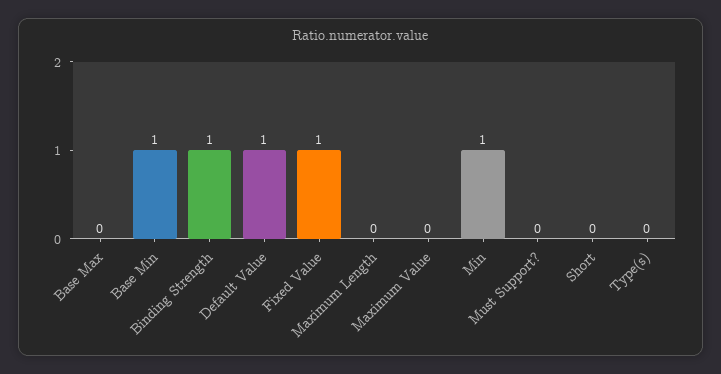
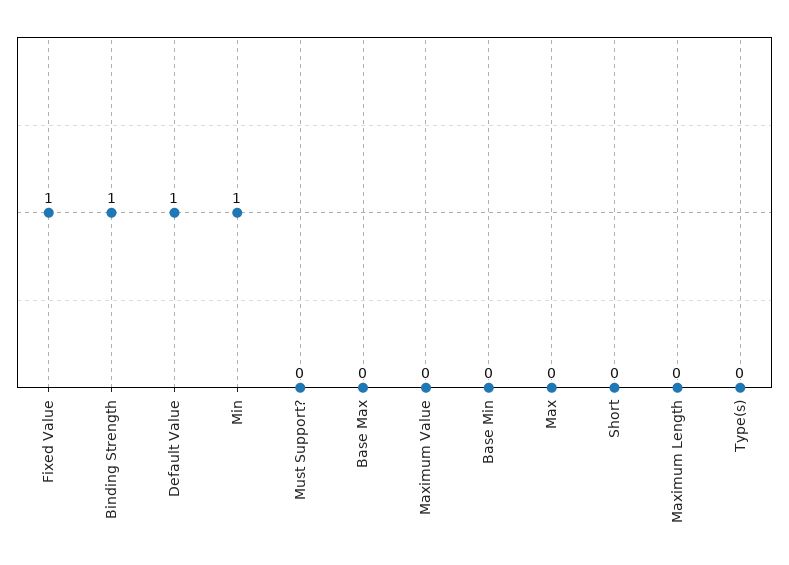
  {
    "Base Max": 0,
-   "Base Min": 1,
+   "Base Min": 0,
    "Binding Strength": 1,
    "Default Value": 1,
    "Fixed Value": 1,
    "Maximum Length": 0,
    "Maximum Value": 0,
    "Min": 1,
    "Must Support?": 0,
    "Short": 0,
-   "Type(s)": 0
+   "Type(s)": 0,
+   "Max": 0
  }

